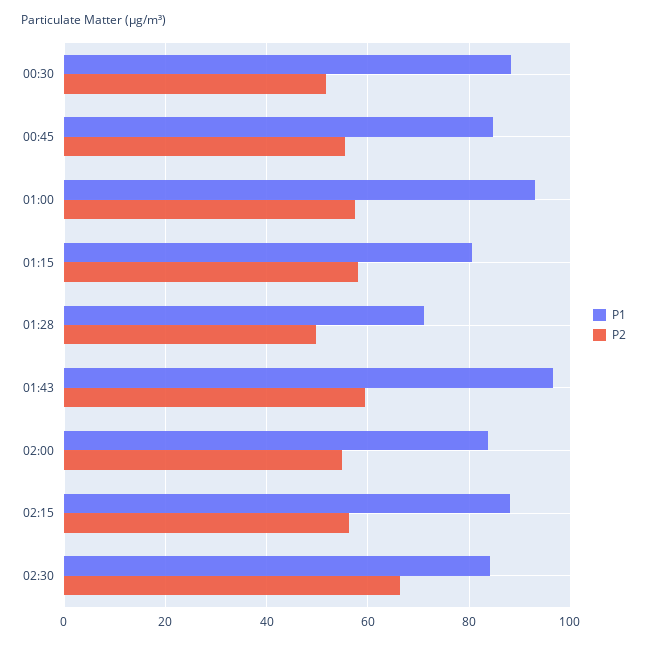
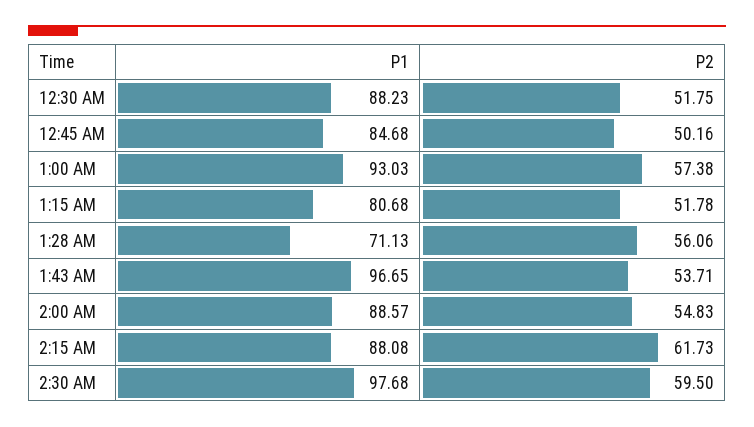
  {
    "P1": {
      "00:30": 88.23,
      "00:45": 84.68,
      "01:00": 93.03,
      "01:15": 80.68,
      "01:28": 71.13,
      "01:43": 96.65,
-     "02:00": 84,
+     "02:00": 88.57,
      "02:15": 88.08,
-     "02:30": 84
+     "02:30": 97.68
    },
    "P2": {
      "00:30": 51.75,
-     "00:45": 56,
+     "00:45": 50.16,
      "01:00": 57.38,
-     "01:15": 58,
+     "01:15": 51.78,
-     "01:28": 50,
+     "01:28": 56.06,
-     "01:43": 60,
+     "01:43": 53.71,
      "02:00": 54.83,
-     "02:15": 56,
+     "02:15": 61.73,
-     "02:30": 66
+     "02:30": 59.5
    }
  }

